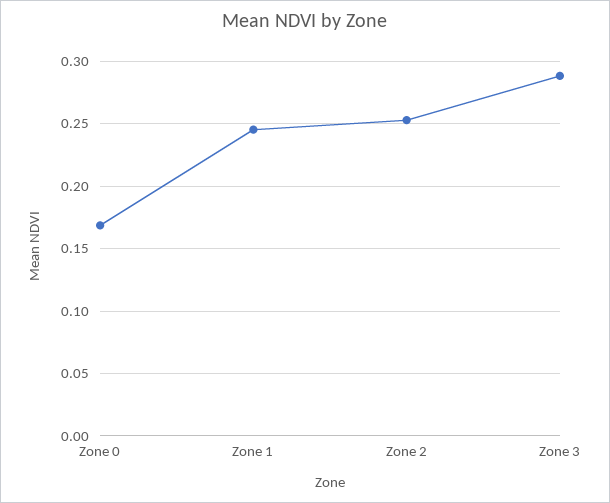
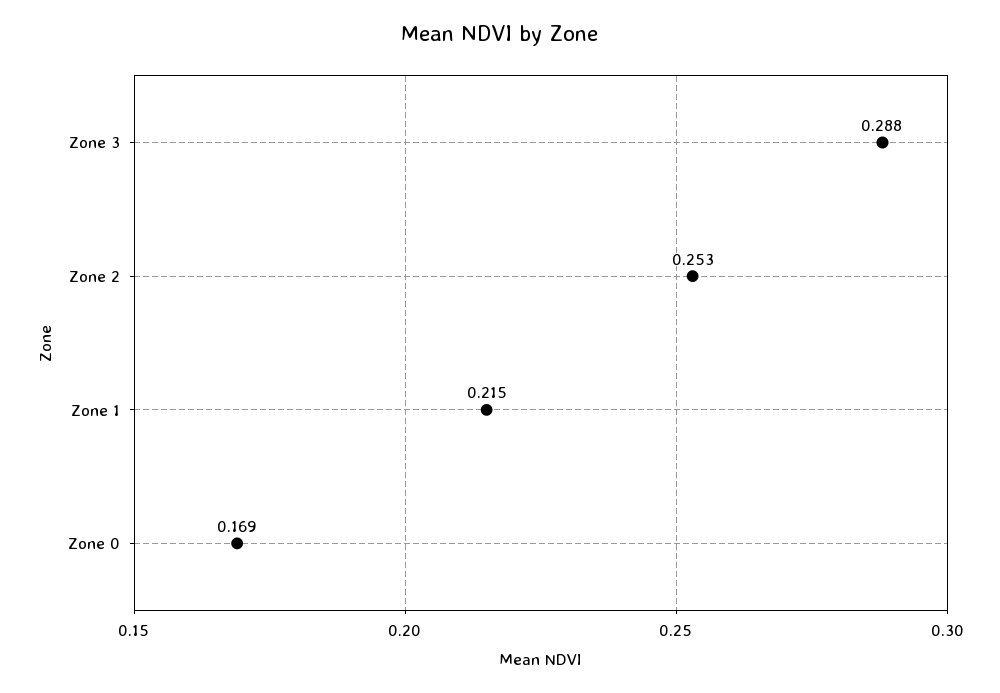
  {
    "Zone 0": 0.169,
-   "Zone 1": 0.245,
+   "Zone 1": 0.215,
    "Zone 2": 0.253,
    "Zone 3": 0.288
  }

